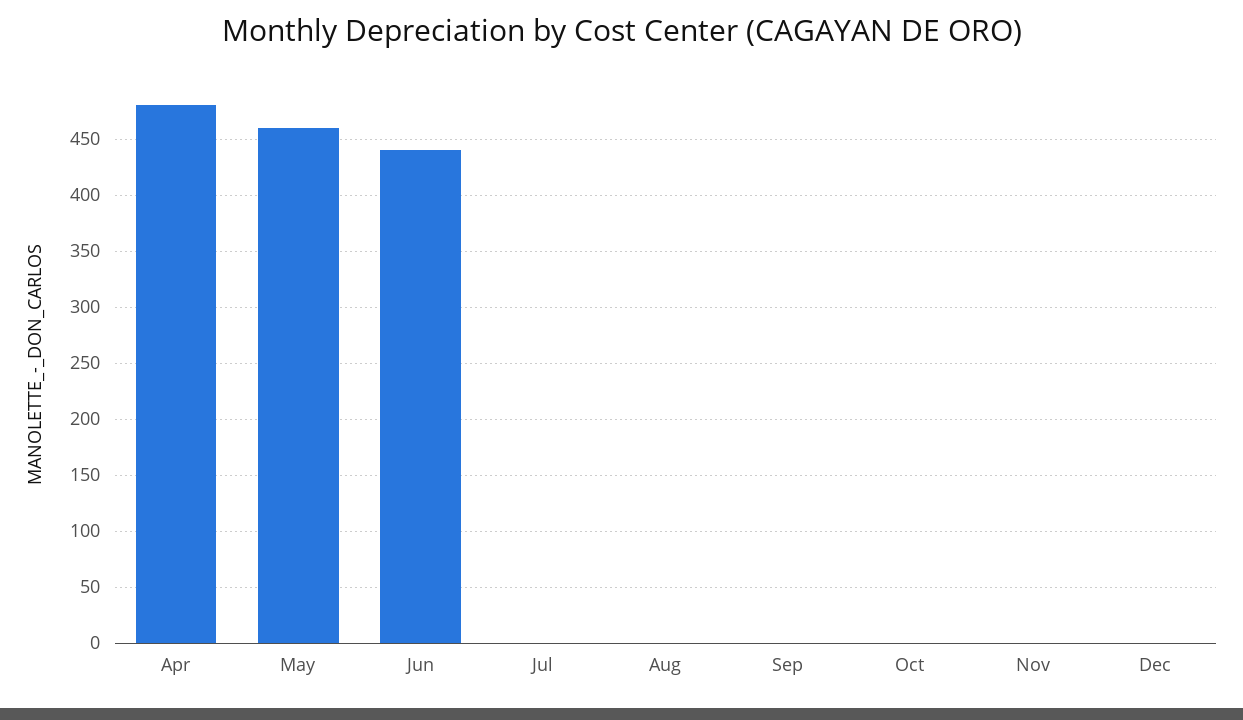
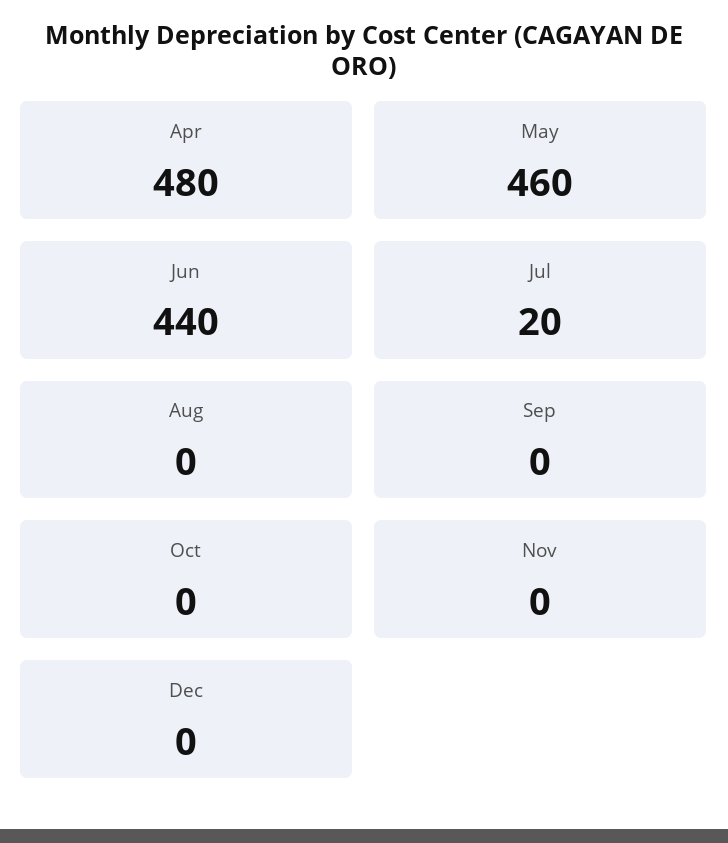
  {
    "Apr": 480,
    "May": 460,
    "Jun": 440,
-   "Jul": 0,
+   "Jul": 20,
    "Aug": 0,
    "Sep": 0,
    "Oct": 0,
    "Nov": 0,
    "Dec": 0
  }

